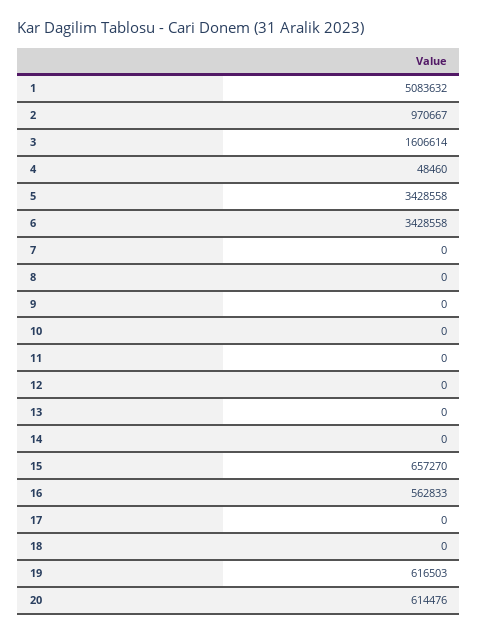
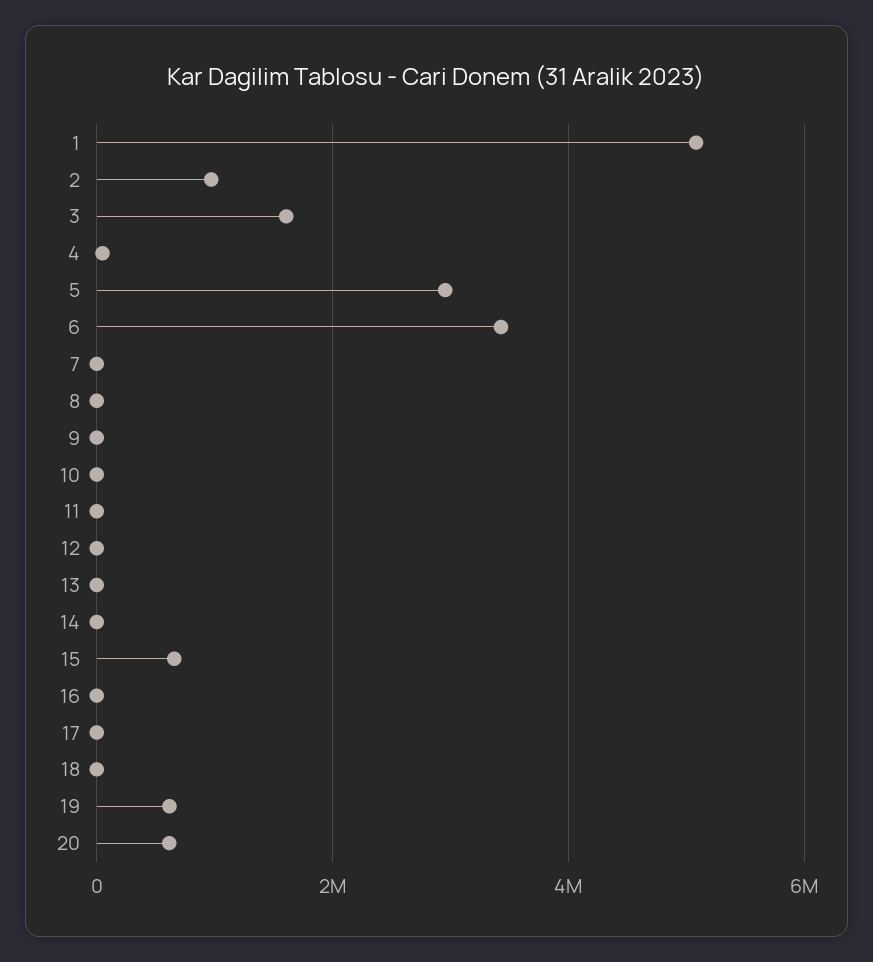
  {
    "1": 5083632,
    "2": 970667,
    "3": 1606614,
    "4": 48460,
-   "5": 3428558,
+   "5": 3000000,
    "6": 3428558,
    "7": 0,
    "8": 0,
    "9": 0,
    "10": 0,
    "11": 0,
    "12": 0,
    "13": 0,
    "14": 0,
    "15": 657270,
-   "16": 562833,
+   "16": 0,
    "17": 0,
    "18": 0,
    "19": 616503,
    "20": 614476
  }

